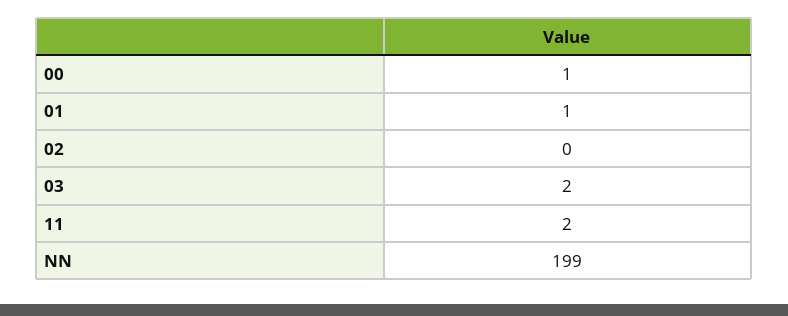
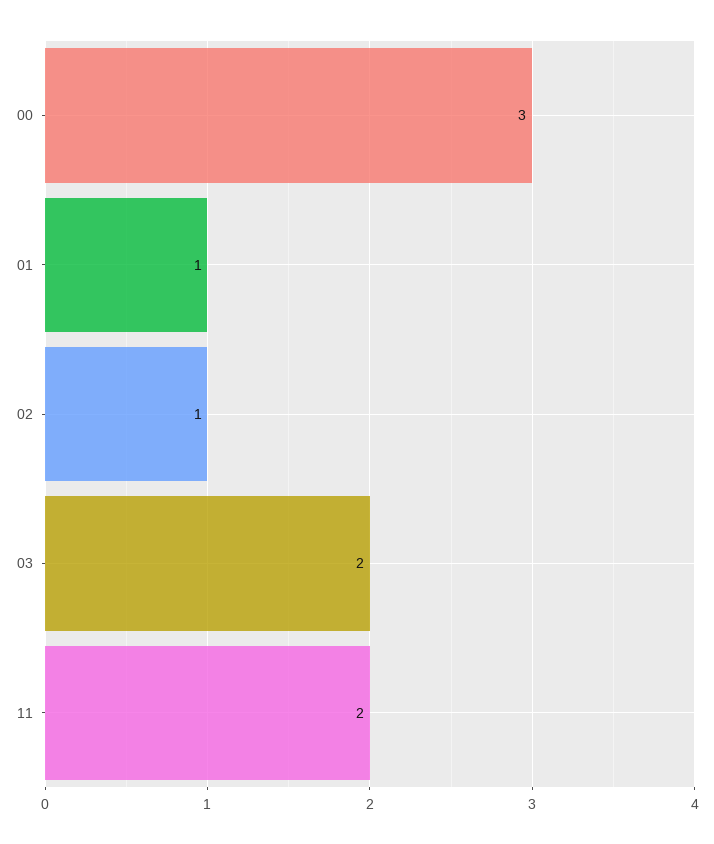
  {
-   "00": 1,
+   "00": 3,
    "01": 1,
-   "02": 0,
+   "02": 1,
    "03": 2,
-   "11": 2,
+   "11": 2
-   "NN": 199
  }

